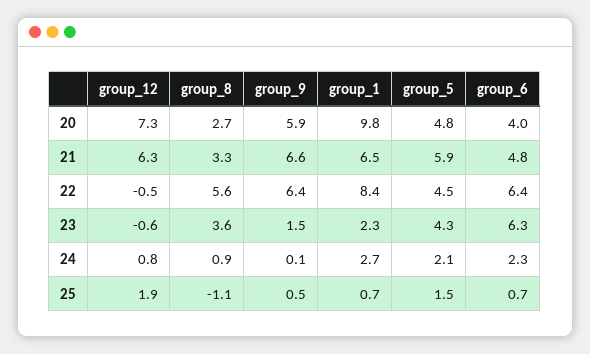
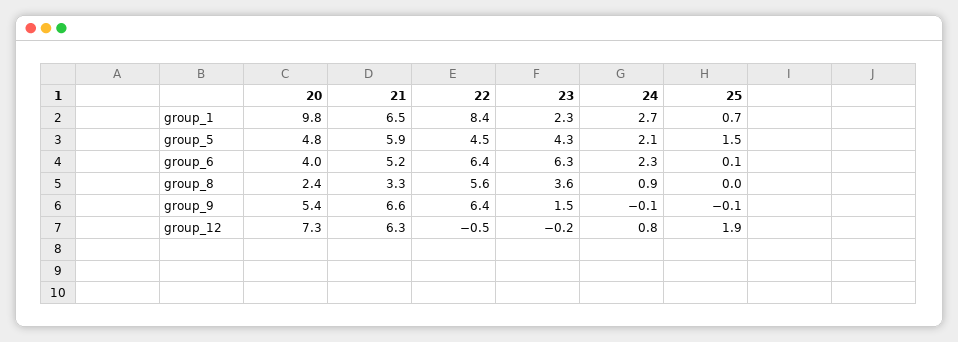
  {
    "group_12": {
      "20": 7.3,
      "21": 6.3,
      "22": -0.5,
-     "23": -0.6,
+     "23": -0.2,
      "24": 0.8,
      "25": 1.9
    },
    "group_8": {
-     "20": 2.7,
+     "20": 2.4,
      "21": 3.3,
      "22": 5.6,
      "23": 3.6,
      "24": 0.9,
-     "25": -1.1
+     "25": 0
    },
    "group_9": {
-     "20": 5.9,
+     "20": 5.4,
      "21": 6.6,
      "22": 6.4,
      "23": 1.5,
-     "24": 0.1,
+     "24": -0.1,
-     "25": 0.5
+     "25": -0.1
    },
    "group_1": {
      "20": 9.8,
      "21": 6.5,
      "22": 8.4,
      "23": 2.3,
      "24": 2.7,
      "25": 0.7
    },
    "group_5": {
      "20": 4.8,
      "21": 5.9,
      "22": 4.5,
      "23": 4.3,
      "24": 2.1,
      "25": 1.5
    },
    "group_6": {
      "20": 4,
-     "21": 4.8,
+     "21": 5.2,
      "22": 6.4,
      "23": 6.3,
      "24": 2.3,
-     "25": 0.7
+     "25": 0.1
    }
  }

